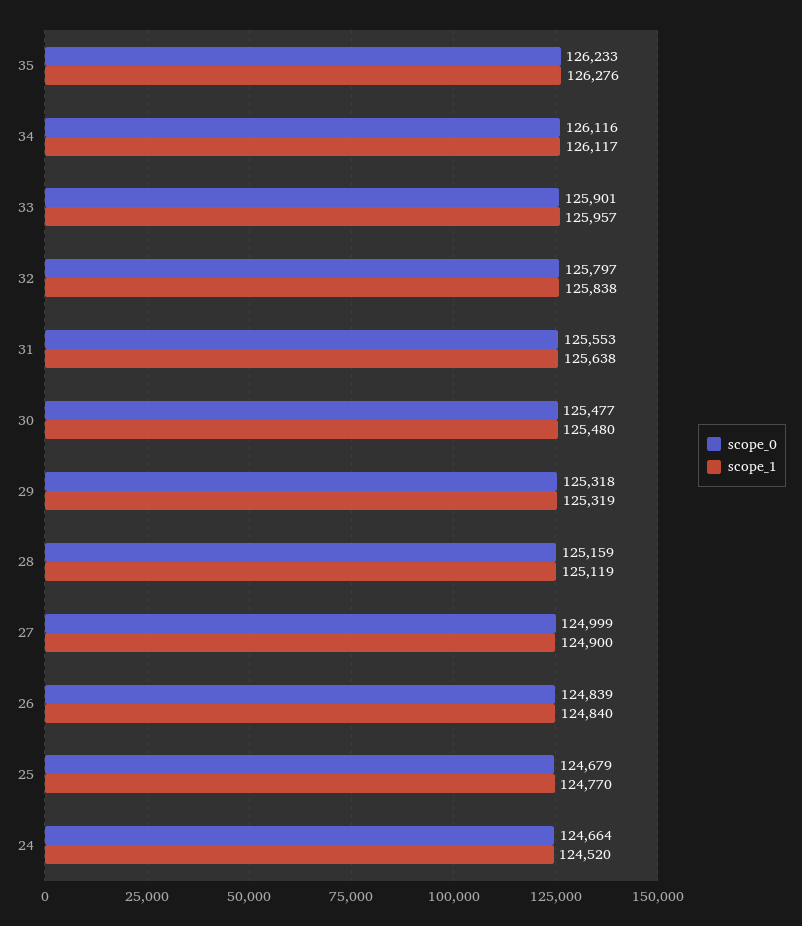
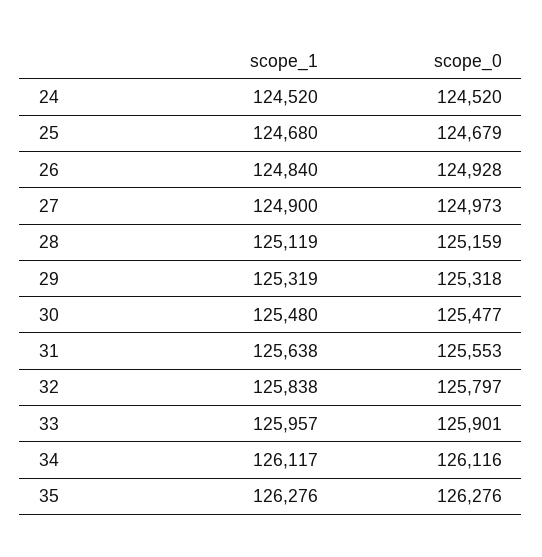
  {
    "scope_0": {
-     "35": 126233,
+     "35": 126276,
      "34": 126116,
      "33": 125901,
      "32": 125797,
      "31": 125553,
      "30": 125477,
      "29": 125318,
      "28": 125159,
-     "27": 124999,
+     "27": 124973,
-     "26": 124839,
+     "26": 124928,
      "25": 124679,
-     "24": 124664
+     "24": 124520
    },
    "scope_1": {
      "35": 126276,
      "34": 126117,
      "33": 125957,
      "32": 125838,
      "31": 125638,
      "30": 125480,
      "29": 125319,
      "28": 125119,
      "27": 124900,
      "26": 124840,
-     "25": 124770,
+     "25": 124680,
      "24": 124520
    }
  }

